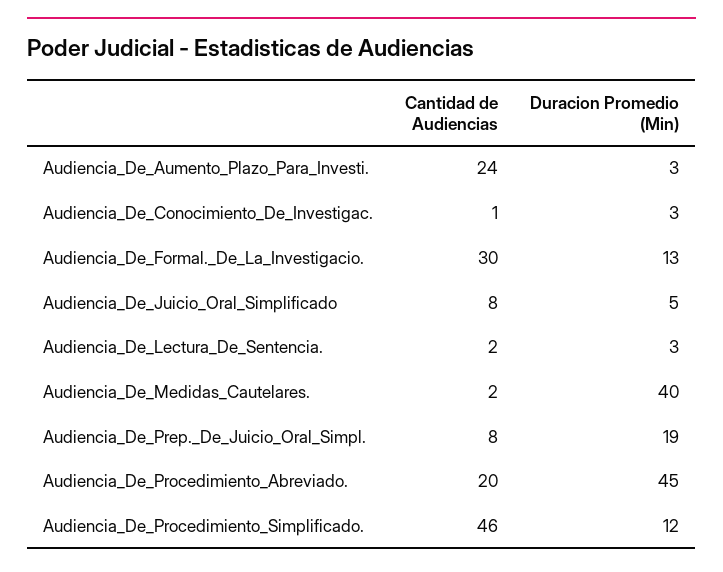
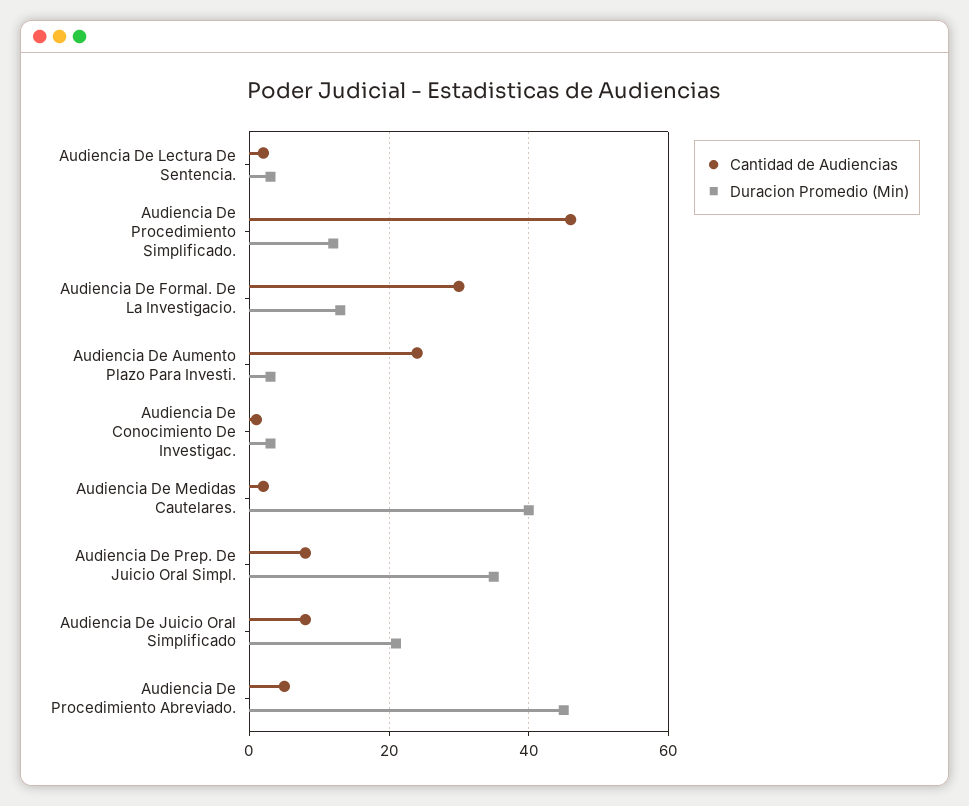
  {
    "Cantidad de Audiencias": {
      "Audiencia_De_Aumento_Plazo_Para_Investi.": 24,
      "Audiencia_De_Conocimiento_De_Investigac.": 1,
      "Audiencia_De_Formal._De_La_Investigacio.": 30,
      "Audiencia_De_Juicio_Oral_Simplificado": 8,
      "Audiencia_De_Lectura_De_Sentencia.": 2,
      "Audiencia_De_Medidas_Cautelares.": 2,
      "Audiencia_De_Prep._De_Juicio_Oral_Simpl.": 8,
-     "Audiencia_De_Procedimiento_Abreviado.": 20,
+     "Audiencia_De_Procedimiento_Abreviado.": 5,
      "Audiencia_De_Procedimiento_Simplificado.": 46
    },
    "Duracion Promedio (Min)": {
      "Audiencia_De_Aumento_Plazo_Para_Investi.": 3,
      "Audiencia_De_Conocimiento_De_Investigac.": 3,
      "Audiencia_De_Formal._De_La_Investigacio.": 13,
-     "Audiencia_De_Juicio_Oral_Simplificado": 5,
+     "Audiencia_De_Juicio_Oral_Simplificado": 20,
      "Audiencia_De_Lectura_De_Sentencia.": 3,
      "Audiencia_De_Medidas_Cautelares.": 40,
-     "Audiencia_De_Prep._De_Juicio_Oral_Simpl.": 19,
+     "Audiencia_De_Prep._De_Juicio_Oral_Simpl.": 35,
      "Audiencia_De_Procedimiento_Abreviado.": 45,
      "Audiencia_De_Procedimiento_Simplificado.": 12
    }
  }

